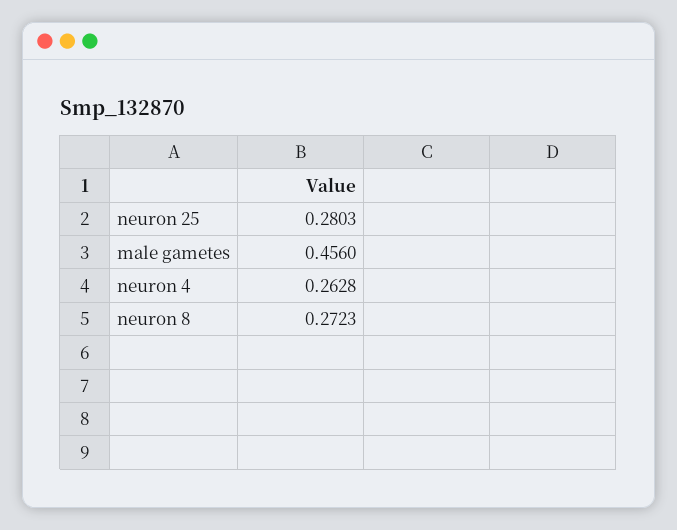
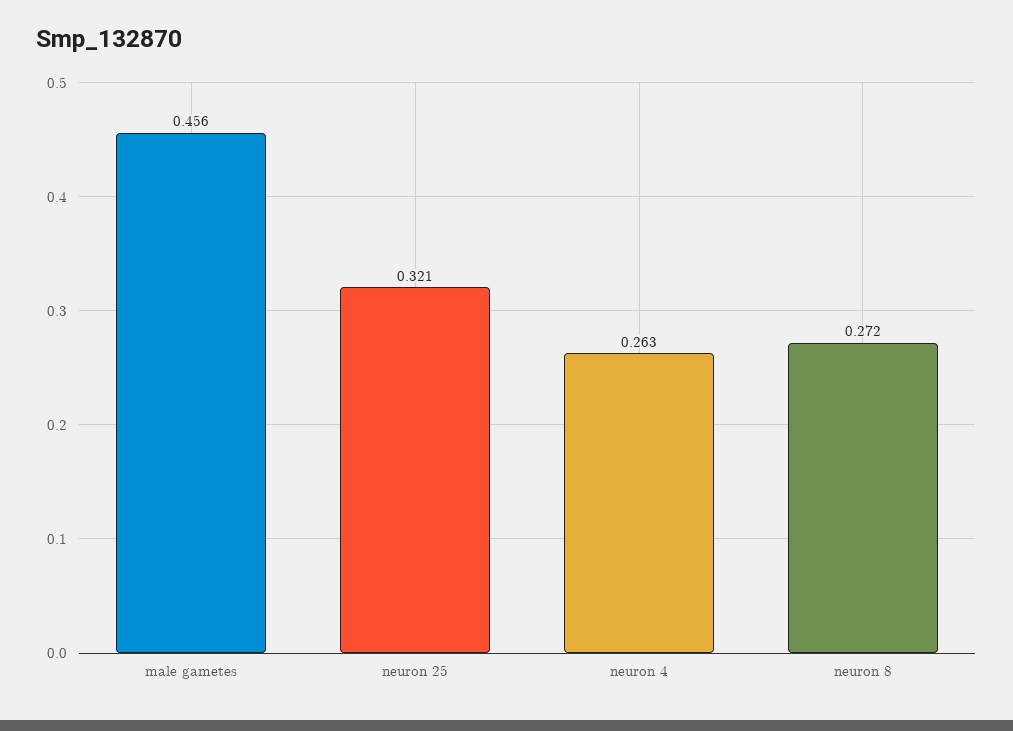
  {
-   "neuron 25": 0.2803,
+   "neuron 25": 0.321,
    "male gametes": 0.456,
    "neuron 4": 0.2628,
    "neuron 8": 0.2723
  }

